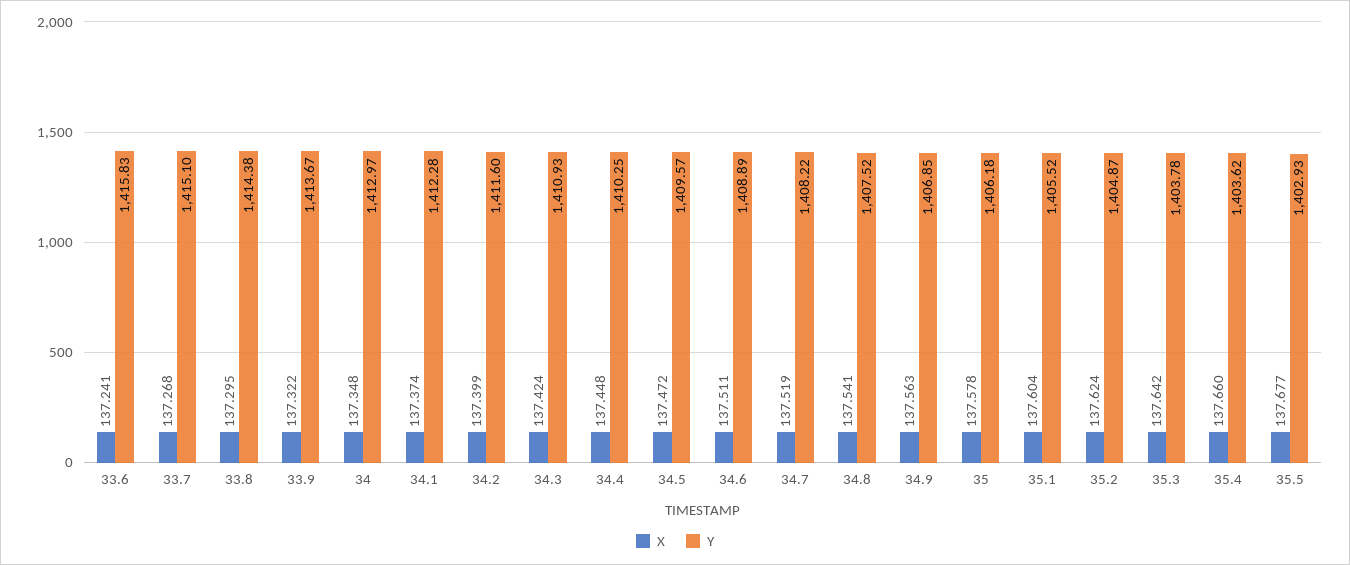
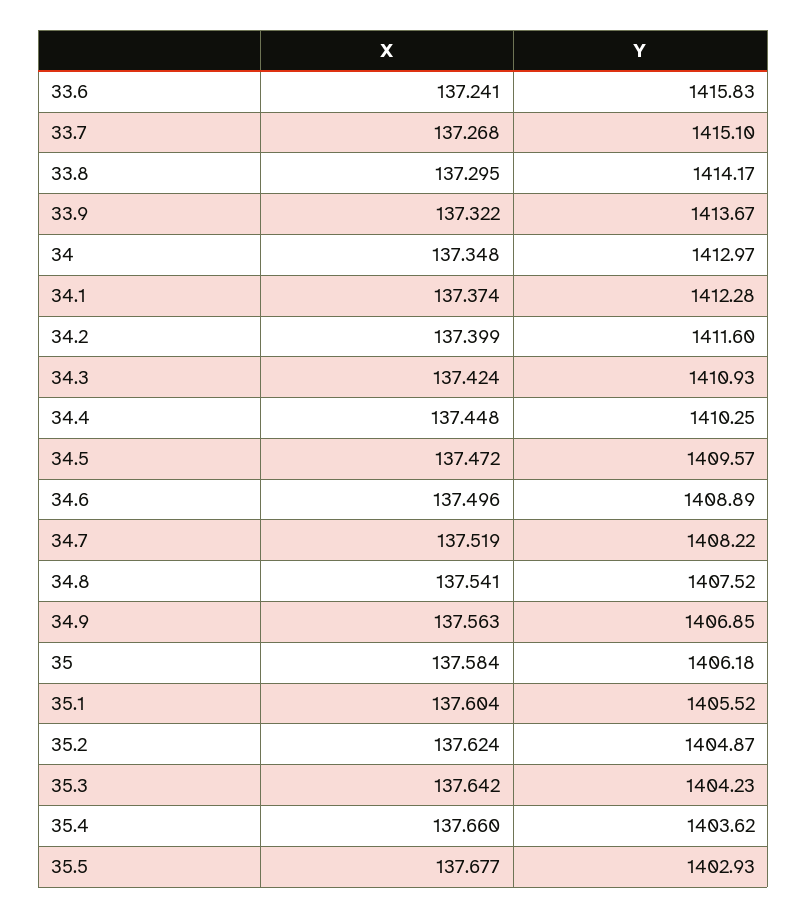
  {
    "X": {
      "33.6": 137.241,
      "33.7": 137.268,
      "33.8": 137.295,
      "33.9": 137.322,
      "34": 137.348,
      "34.1": 137.374,
      "34.2": 137.399,
      "34.3": 137.424,
      "34.4": 137.448,
      "34.5": 137.472,
-     "34.6": 137.511,
+     "34.6": 137.496,
      "34.7": 137.519,
      "34.8": 137.541,
      "34.9": 137.563,
-     "35": 137.578,
+     "35": 137.584,
      "35.1": 137.604,
      "35.2": 137.624,
      "35.3": 137.642,
      "35.4": 137.66,
      "35.5": 137.677
    },
    "Y": {
      "33.6": 1415.83,
      "33.7": 1415.1,
-     "33.8": 1414.38,
+     "33.8": 1414.17,
      "33.9": 1413.67,
      "34": 1412.97,
      "34.1": 1412.28,
      "34.2": 1411.6,
      "34.3": 1410.93,
      "34.4": 1410.25,
      "34.5": 1409.57,
      "34.6": 1408.89,
      "34.7": 1408.22,
      "34.8": 1407.52,
      "34.9": 1406.85,
      "35": 1406.18,
      "35.1": 1405.52,
      "35.2": 1404.87,
-     "35.3": 1403.78,
+     "35.3": 1404.23,
      "35.4": 1403.62,
      "35.5": 1402.93
    }
  }

